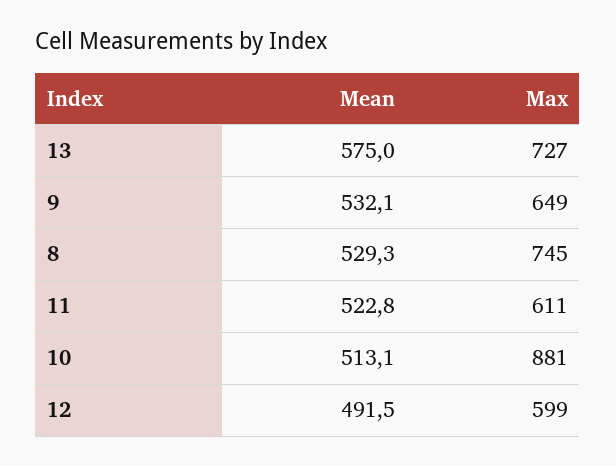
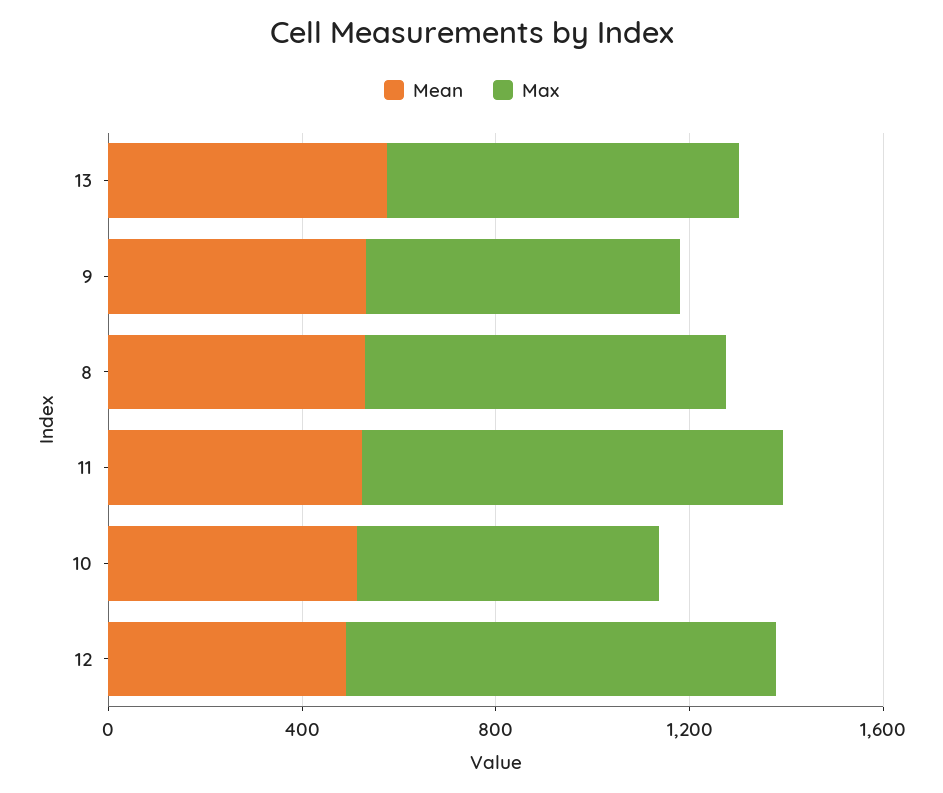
  {
    "Mean": {
      "13": 575,
      "9": 532.1,
      "8": 529.3,
      "11": 522.8,
      "10": 513.1,
      "12": 491.5
    },
    "Max": {
      "13": 727,
      "9": 649,
      "8": 745,
-     "11": 611,
+     "11": 900,
-     "10": 881,
+     "10": 600,
-     "12": 599
+     "12": 900
    }
  }

